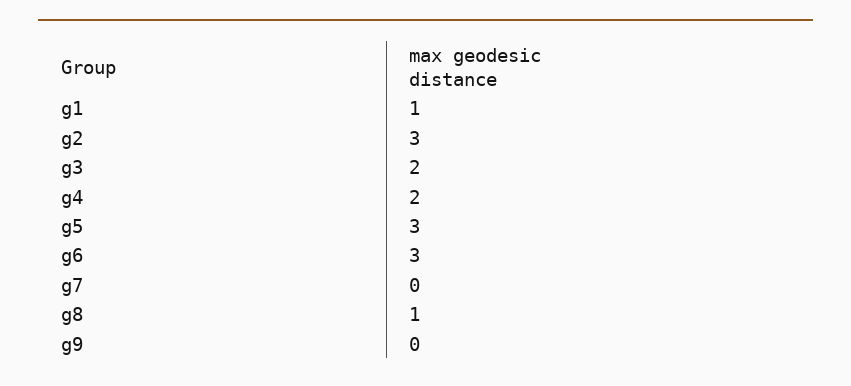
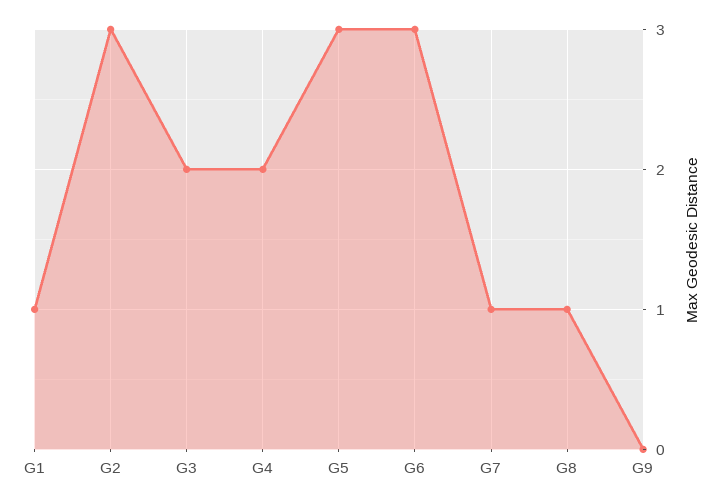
  {
    "g1": 1,
    "g2": 3,
    "g3": 2,
    "g4": 2,
    "g5": 3,
    "g6": 3,
-   "g7": 0,
+   "g7": 1,
    "g8": 1,
    "g9": 0
  }

